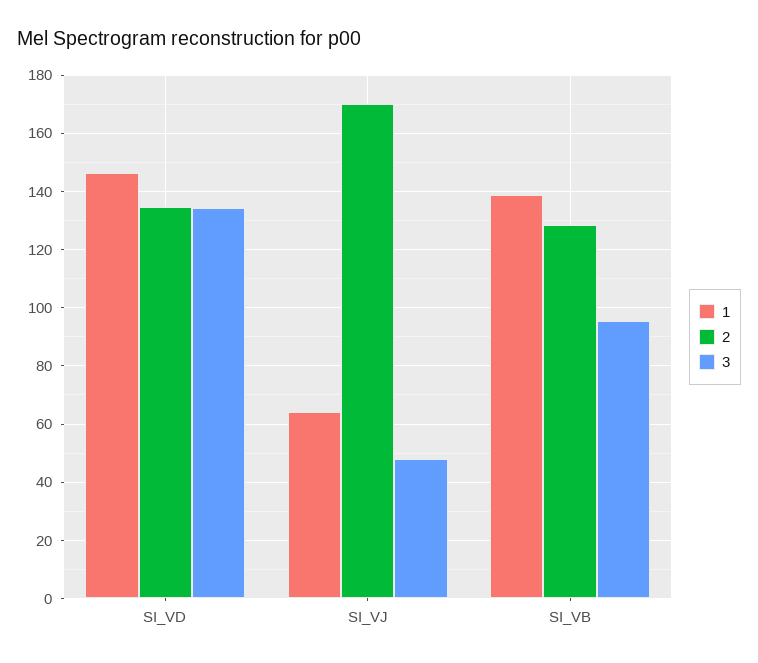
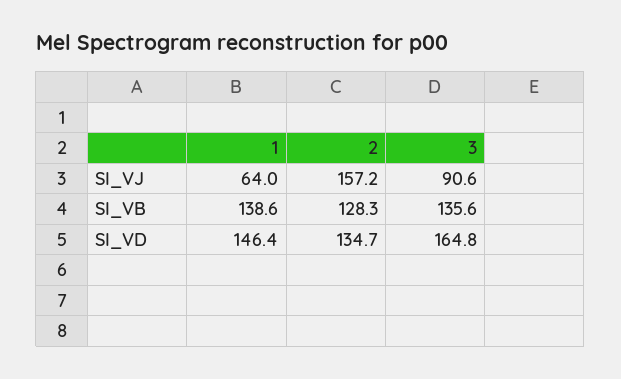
  {
    "1": {
      "SI_VD": 146.4,
      "SI_VJ": 64,
      "SI_VB": 138.6
    },
    "2": {
      "SI_VD": 134.7,
-     "SI_VJ": 170,
+     "SI_VJ": 157.2,
      "SI_VB": 128.3
    },
    "3": {
-     "SI_VD": 135,
+     "SI_VD": 164.8,
-     "SI_VJ": 47.5,
+     "SI_VJ": 90.6,
-     "SI_VB": 95
+     "SI_VB": 135.6
    }
  }

